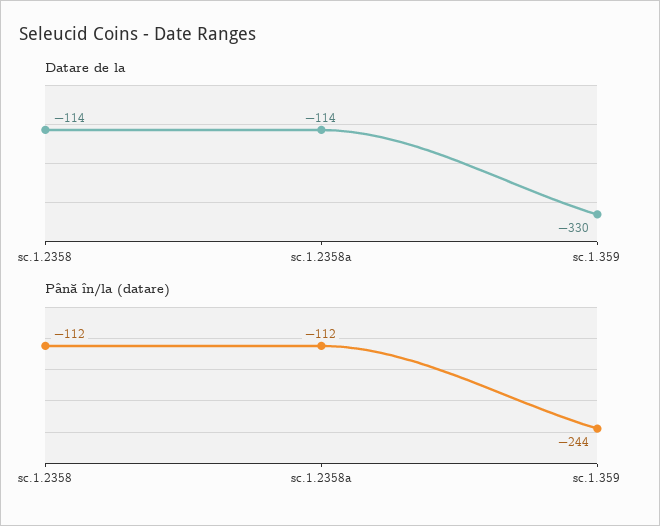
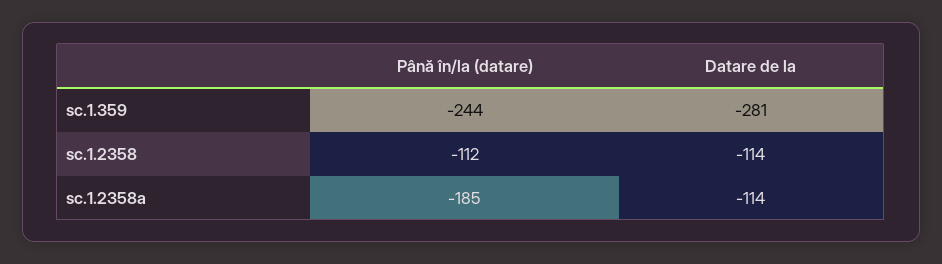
  {
    "Datare de la": {
      "sc.1.2358": -114,
      "sc.1.2358a": -114,
-     "sc.1.359": -330
+     "sc.1.359": -281
    },
    "Până în/la (datare)": {
      "sc.1.2358": -112,
-     "sc.1.2358a": -112,
+     "sc.1.2358a": -185,
      "sc.1.359": -244
    }
  }

